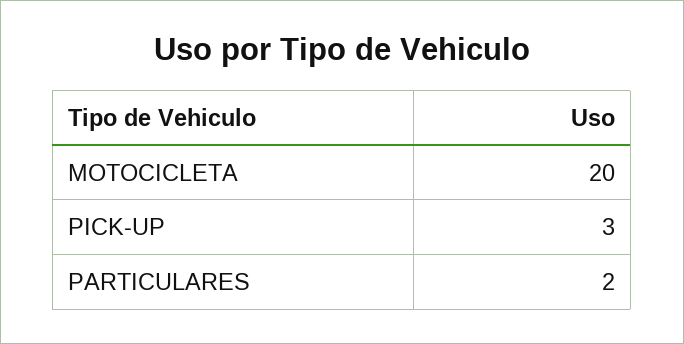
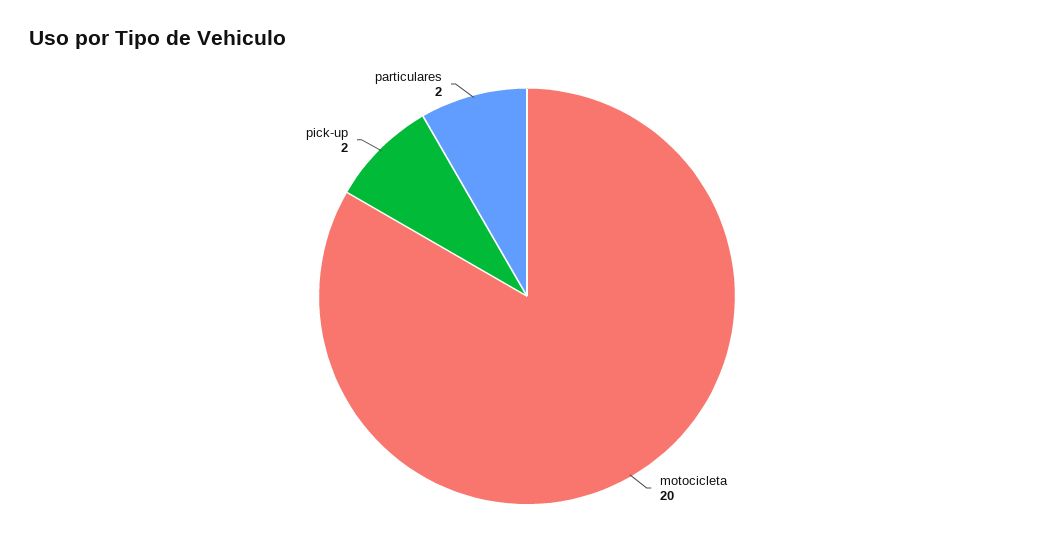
  {
    "MOTOCICLETA": 20,
-   "PICK-UP": 3,
+   "PICK-UP": 2,
    "PARTICULARES": 2
  }

